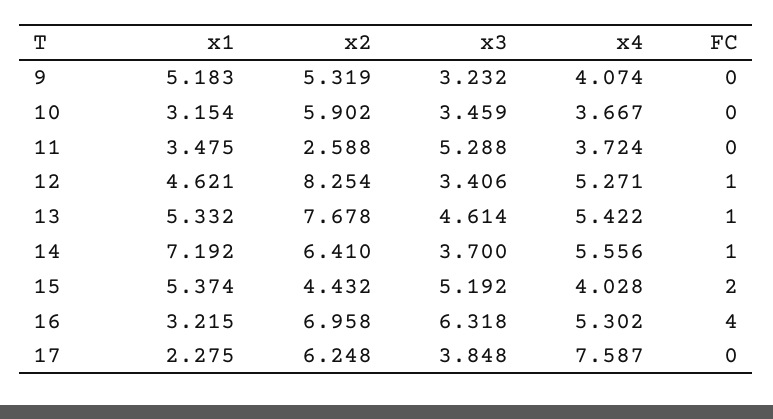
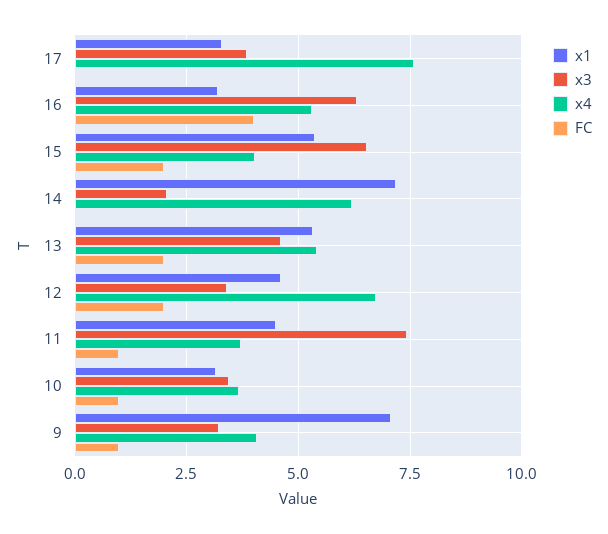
  {
    "x1": {
-     "9": 5.183,
+     "9": 7,
      "10": 3.154,
-     "11": 3.475,
+     "11": 4.5,
      "12": 4.621,
      "13": 5.332,
      "14": 7.192,
      "15": 5.374,
      "16": 3.215,
-     "17": 2.275
+     "17": 3.25
    },
-   "x2": {
-     "9": 5.319,
-     "10": 5.902,
-     "11": 2.588,
-     "12": 8.254,
-     "13": 7.678,
-     "14": 6.41,
-     "15": 4.432,
-     "16": 6.958,
-     "17": 6.248
-   },
    "x3": {
      "9": 3.232,
      "10": 3.459,
-     "11": 5.288,
+     "11": 7.5,
      "12": 3.406,
      "13": 4.614,
-     "14": 3.7,
+     "14": 2,
-     "15": 5.192,
+     "15": 6.5,
      "16": 6.318,
      "17": 3.848
    },
    "x4": {
      "9": 4.074,
      "10": 3.667,
      "11": 3.724,
-     "12": 5.271,
+     "12": 6.75,
      "13": 5.422,
-     "14": 5.556,
+     "14": 6.25,
      "15": 4.028,
      "16": 5.302,
      "17": 7.587
    },
    "FC": {
-     "9": 0,
+     "9": 1,
-     "10": 0,
+     "10": 1,
-     "11": 0,
+     "11": 1,
-     "12": 1,
+     "12": 2,
-     "13": 1,
+     "13": 2,
-     "14": 1,
+     "14": 0,
      "15": 2,
      "16": 4,
      "17": 0
    }
  }

